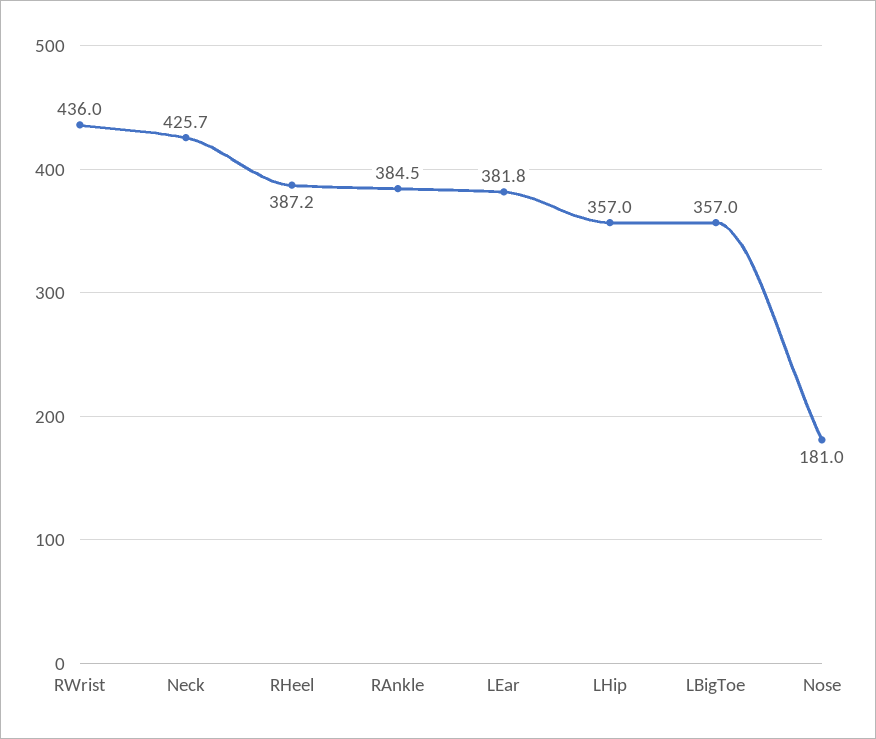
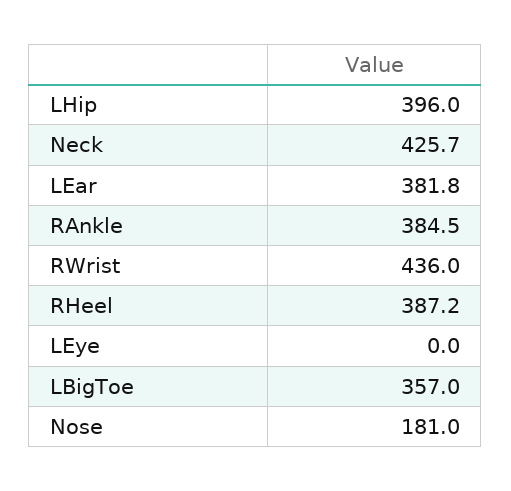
  {
    "RWrist": 436,
    "Neck": 425.7,
    "RHeel": 387.2,
    "RAnkle": 384.5,
    "LEar": 381.8,
-   "LHip": 357,
+   "LHip": 396,
    "LBigToe": 357,
-   "Nose": 181
+   "Nose": 181,
+   "LEye": 0
  }

